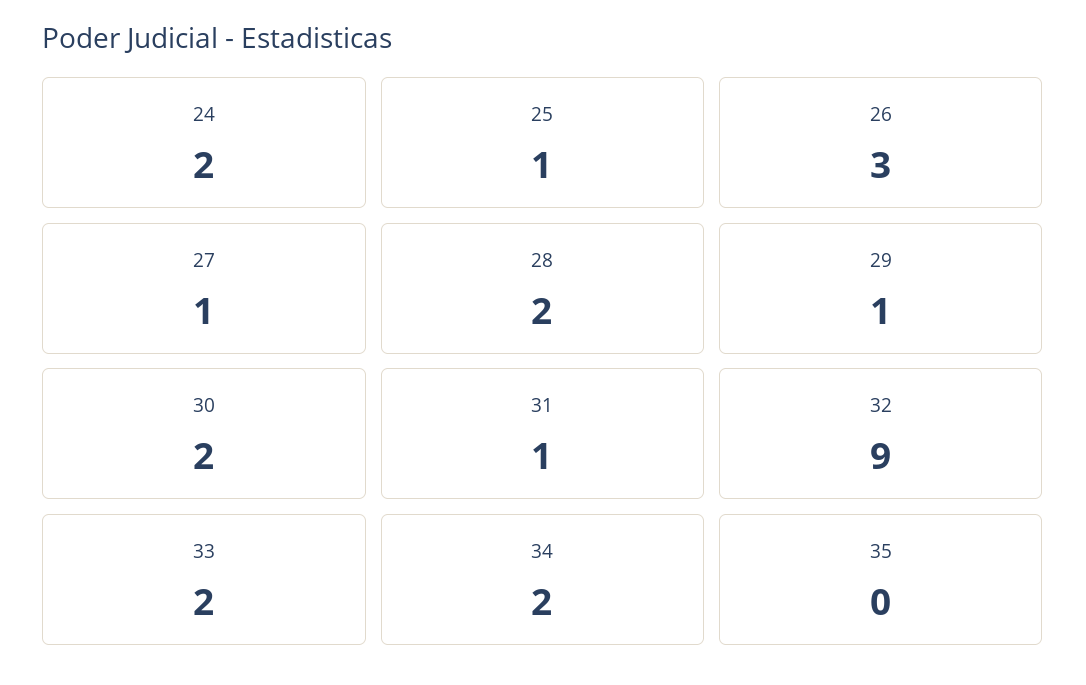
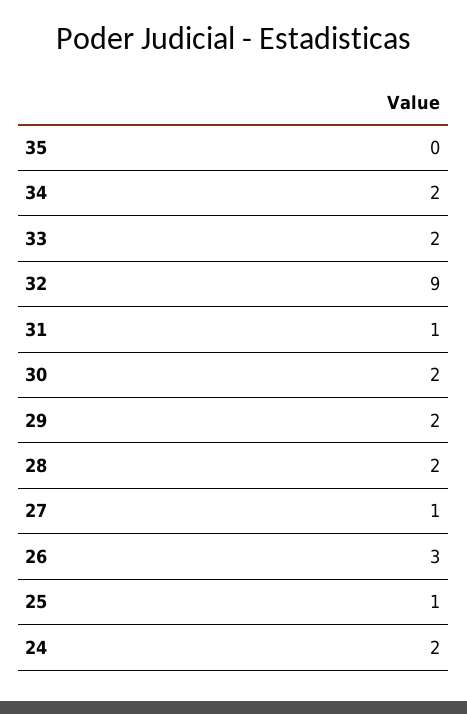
  {
    "24": 2,
    "25": 1,
    "26": 3,
    "27": 1,
    "28": 2,
-   "29": 1,
+   "29": 2,
    "30": 2,
    "31": 1,
    "32": 9,
    "33": 2,
    "34": 2,
    "35": 0
  }

